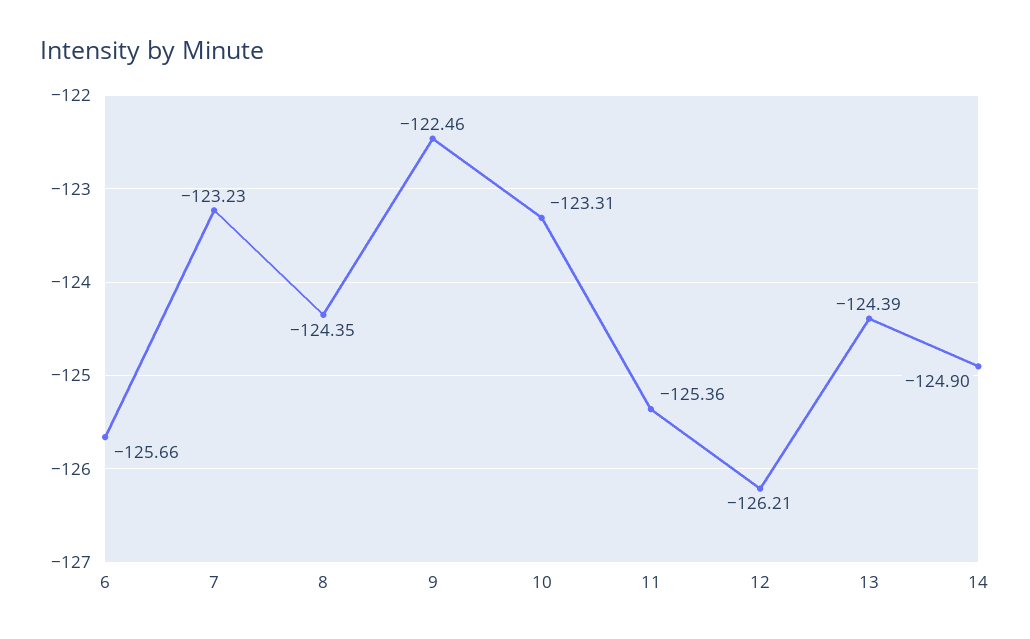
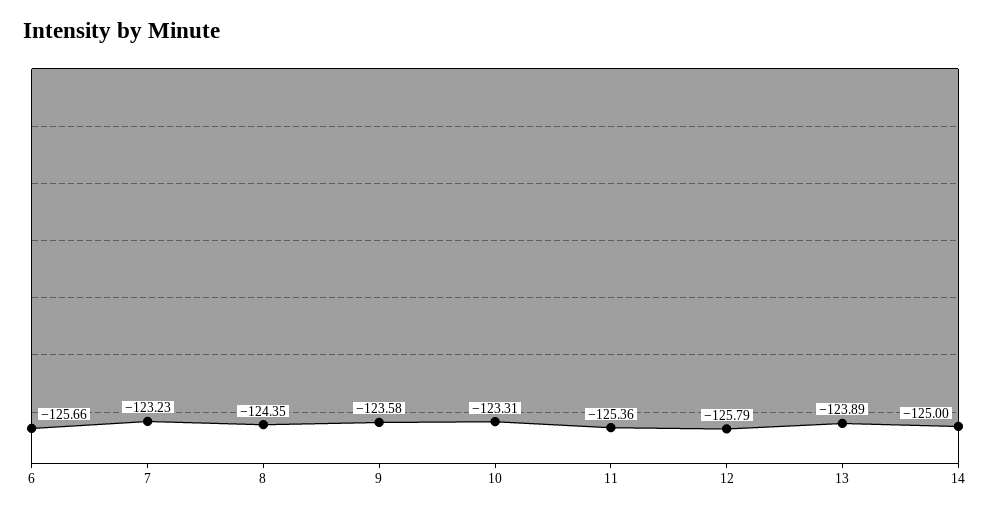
  {
    "6": -125.66,
    "7": -123.23,
    "8": -124.35,
-   "9": -122.46,
+   "9": -123.58,
    "10": -123.31,
    "11": -125.36,
-   "12": -126.21,
+   "12": -125.79,
-   "13": -124.39,
+   "13": -123.89,
-   "14": -124.9
+   "14": -125
  }

